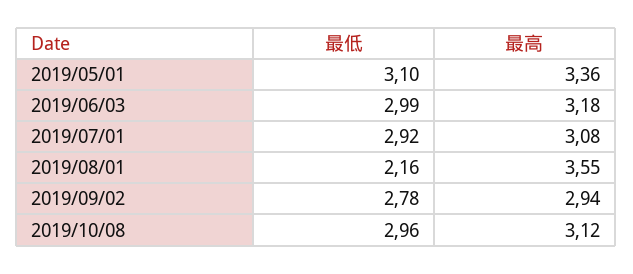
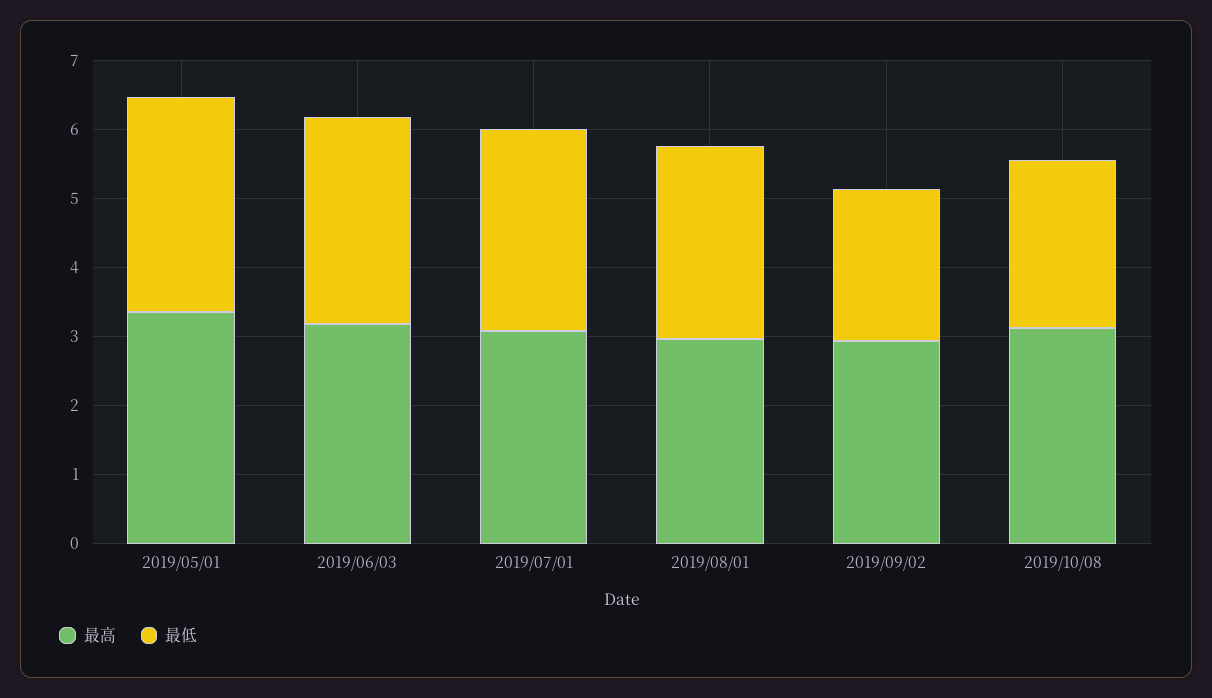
  {
    "最低": {
      "2019/05/01": 3.1,
      "2019/06/03": 2.99,
      "2019/07/01": 2.92,
-     "2019/08/01": 2.16,
+     "2019/08/01": 2.8,
-     "2019/09/02": 2.78,
+     "2019/09/02": 2.2,
-     "2019/10/08": 2.96
+     "2019/10/08": 2.4
    },
    "最高": {
      "2019/05/01": 3.36,
      "2019/06/03": 3.18,
      "2019/07/01": 3.08,
-     "2019/08/01": 3.55,
+     "2019/08/01": 3,
      "2019/09/02": 2.94,
      "2019/10/08": 3.12
    }
  }

